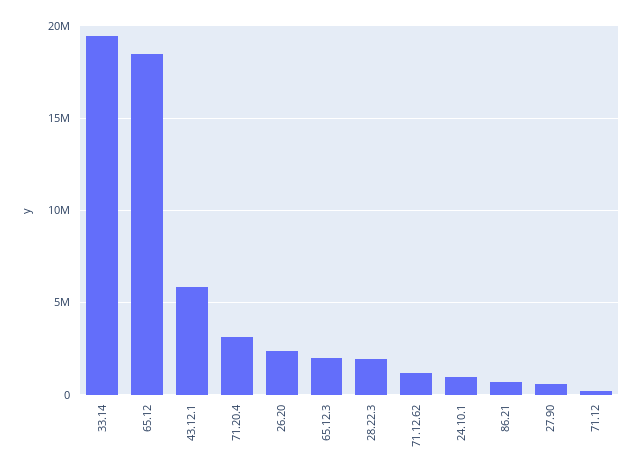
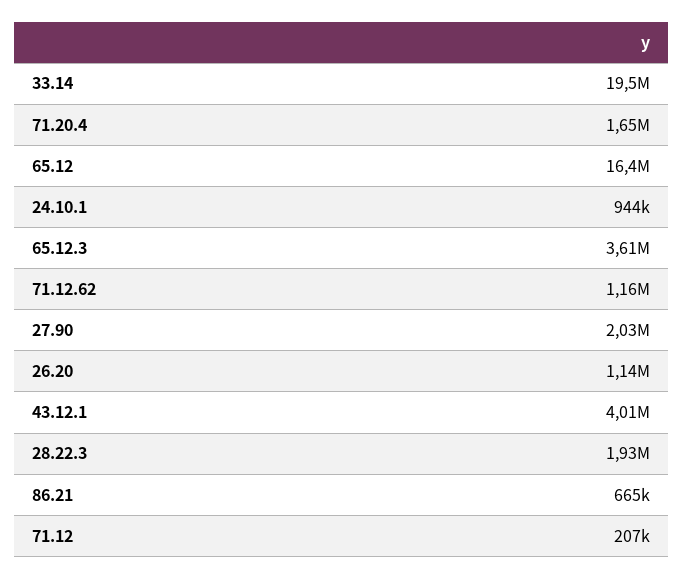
  {
    "33.14": 19500000,
-   "65.12": 18500000,
+   "65.12": 16400000,
-   "43.12.1": 6000000,
+   "43.12.1": 4010000,
-   "71.20.4": 3000000,
+   "71.20.4": 1650000,
-   "26.20": 2500000,
+   "26.20": 1140000,
-   "65.12.3": 2000000,
+   "65.12.3": 3610000,
    "28.22.3": 1930000,
    "71.12.62": 1160000,
    "24.10.1": 944000,
    "86.21": 665000,
-   "27.90": 500000,
+   "27.90": 2030000,
    "71.12": 207000
  }

